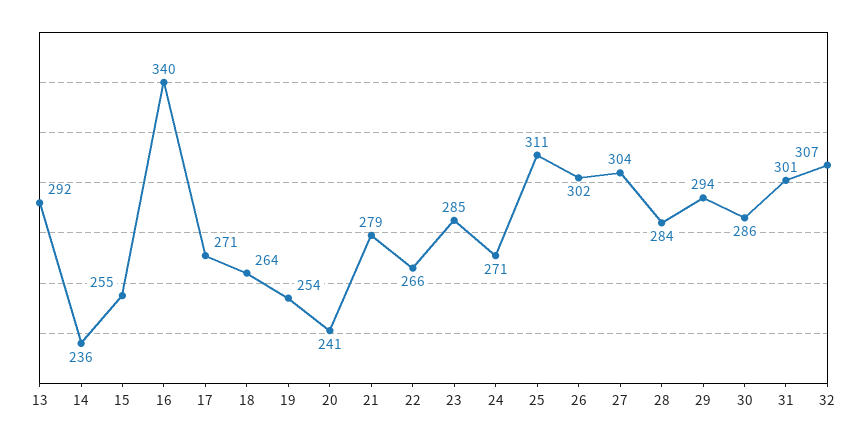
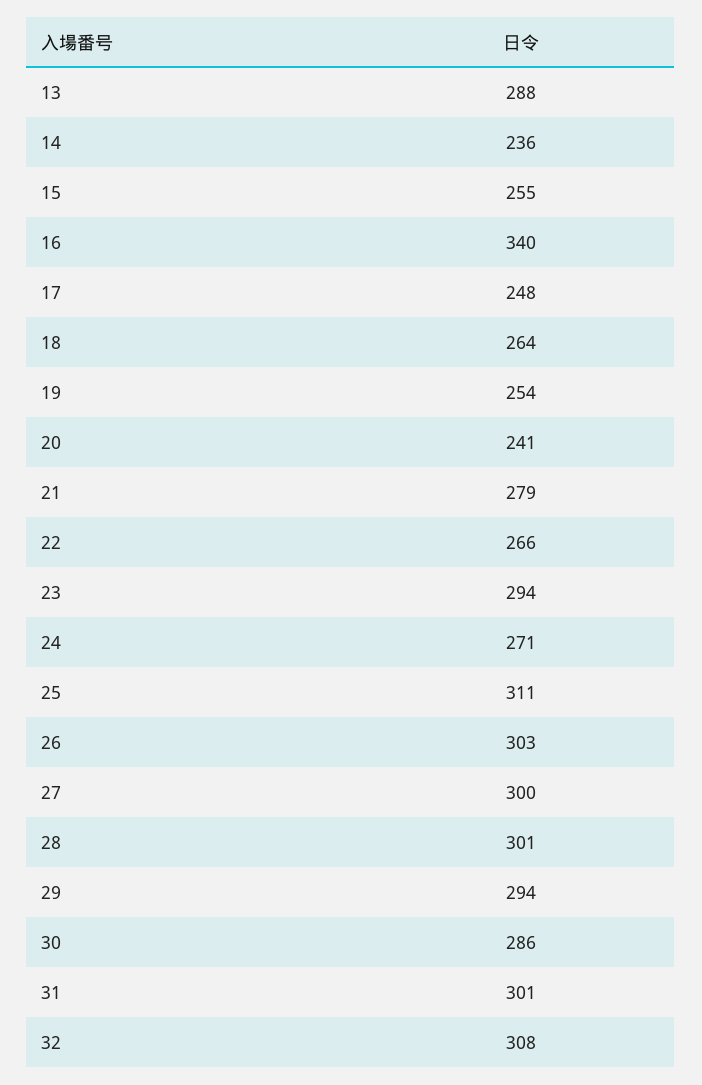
  {
-   "13": 292,
+   "13": 288,
    "14": 236,
    "15": 255,
    "16": 340,
-   "17": 271,
+   "17": 248,
    "18": 264,
    "19": 254,
    "20": 241,
    "21": 279,
    "22": 266,
-   "23": 285,
+   "23": 294,
    "24": 271,
    "25": 311,
-   "26": 302,
+   "26": 303,
-   "27": 304,
+   "27": 300,
-   "28": 284,
+   "28": 301,
    "29": 294,
    "30": 286,
    "31": 301,
-   "32": 307
+   "32": 308
  }

